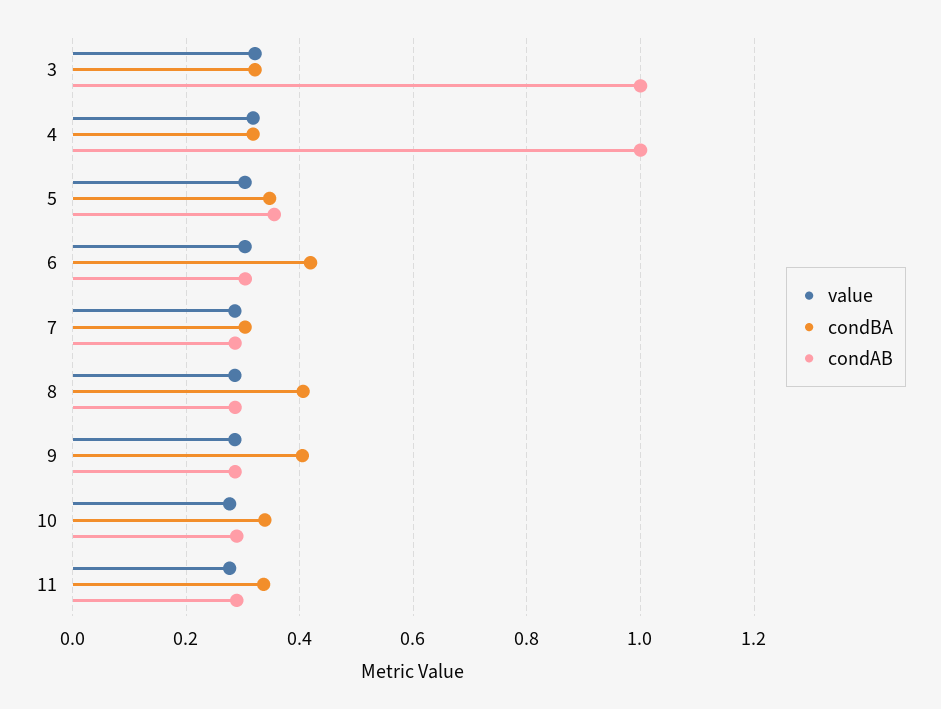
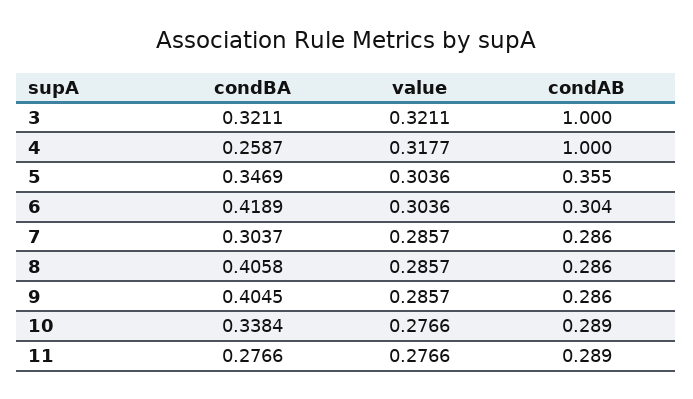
  {
    "value": {
      "3": 0.3211,
      "4": 0.3177,
      "5": 0.3036,
      "6": 0.3036,
      "7": 0.2857,
      "8": 0.2857,
      "9": 0.2857,
      "10": 0.2766,
      "11": 0.2766
    },
    "condBA": {
      "3": 0.3211,
-     "4": 0.32,
+     "4": 0.2587,
      "5": 0.3469,
      "6": 0.4189,
      "7": 0.3037,
      "8": 0.4058,
      "9": 0.4045,
      "10": 0.3384,
-     "11": 0.34
+     "11": 0.2766
    },
    "condAB": {
      "3": 1,
      "4": 1,
      "5": 0.355,
      "6": 0.304,
      "7": 0.286,
      "8": 0.286,
      "9": 0.286,
      "10": 0.289,
      "11": 0.289
    }
  }

